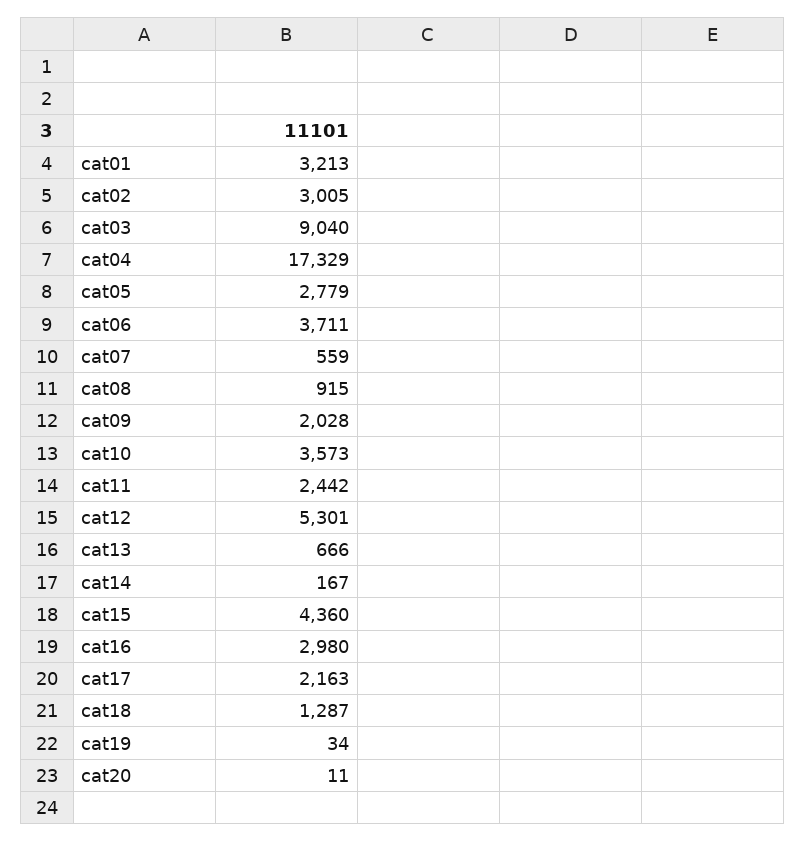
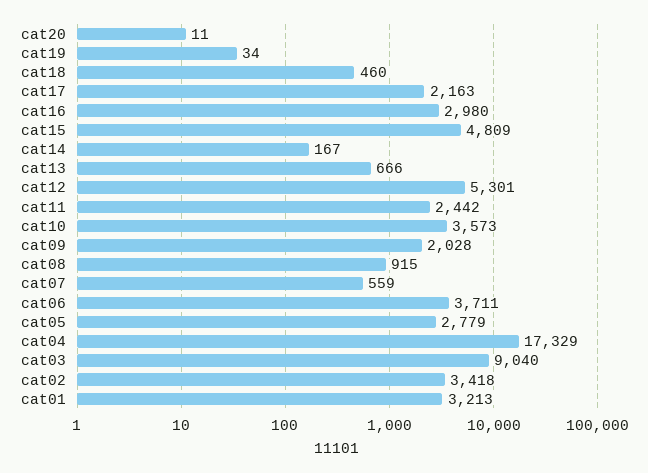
  {
    "cat01": 3213,
-   "cat02": 3005,
+   "cat02": 3418,
    "cat03": 9040,
    "cat04": 17329,
    "cat05": 2779,
    "cat06": 3711,
    "cat07": 559,
    "cat08": 915,
    "cat09": 2028,
    "cat10": 3573,
    "cat11": 2442,
    "cat12": 5301,
    "cat13": 666,
    "cat14": 167,
-   "cat15": 4360,
+   "cat15": 4809,
    "cat16": 2980,
    "cat17": 2163,
-   "cat18": 1287,
+   "cat18": 460,
    "cat19": 34,
    "cat20": 11
  }

